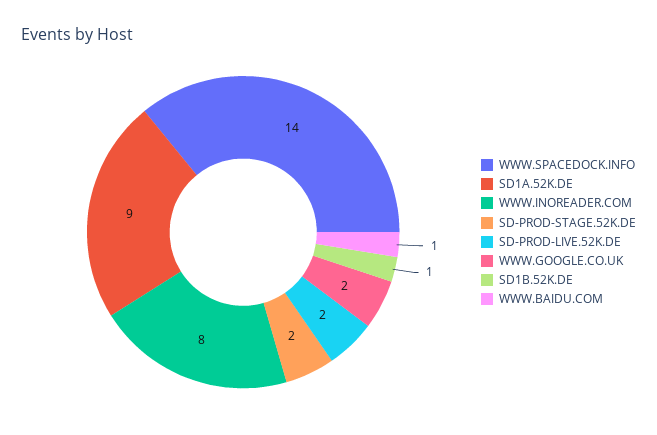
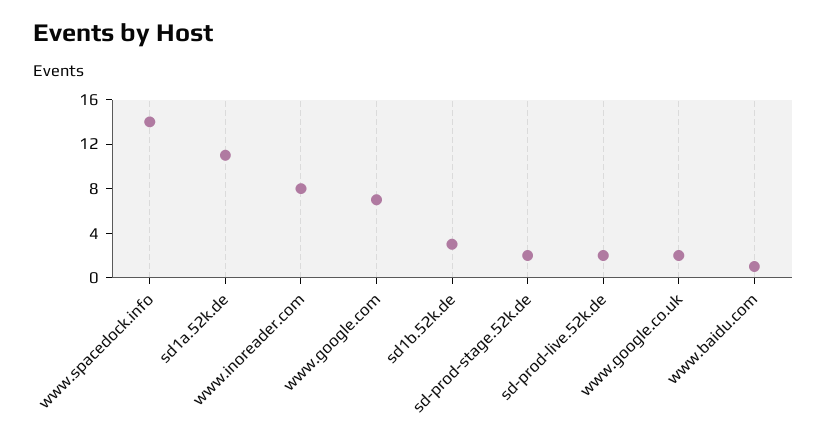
  {
    "WWW.SPACEDOCK.INFO": 14,
-   "SD1A.52K.DE": 9,
+   "SD1A.52K.DE": 11,
    "WWW.INOREADER.COM": 8,
    "SD-PROD-STAGE.52K.DE": 2,
    "SD-PROD-LIVE.52K.DE": 2,
    "WWW.GOOGLE.CO.UK": 2,
-   "SD1B.52K.DE": 1,
+   "SD1B.52K.DE": 3,
-   "WWW.BAIDU.COM": 1
+   "WWW.BAIDU.COM": 1,
+   "www.google.com": 7
  }

